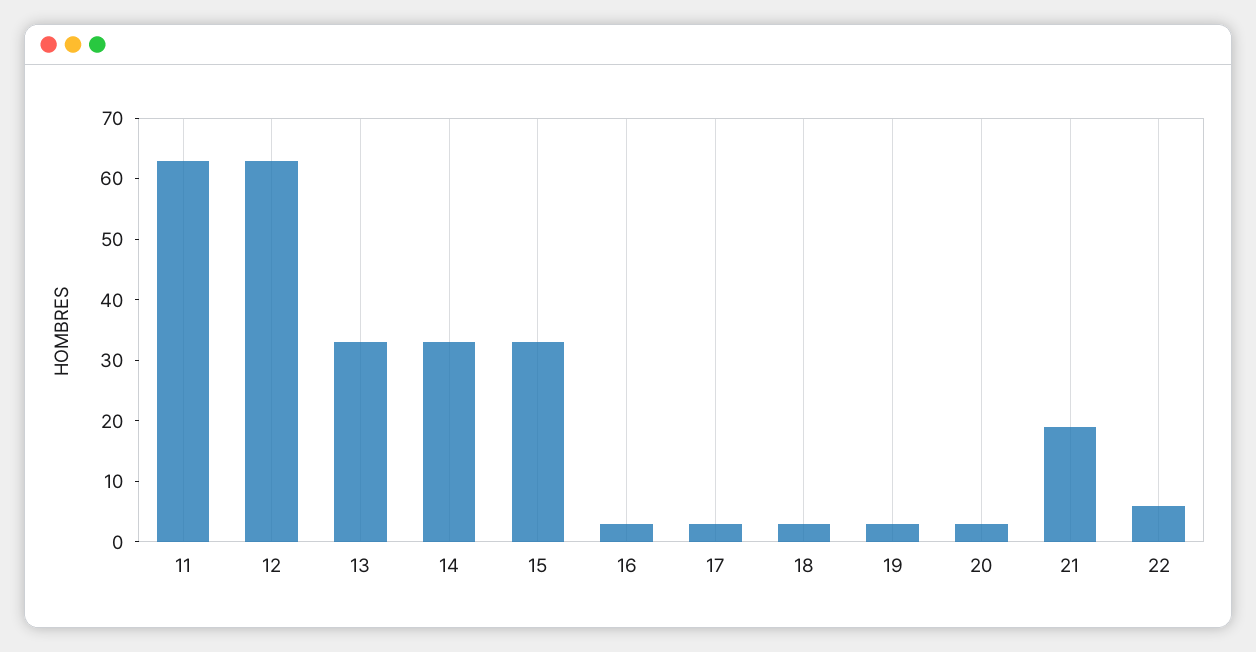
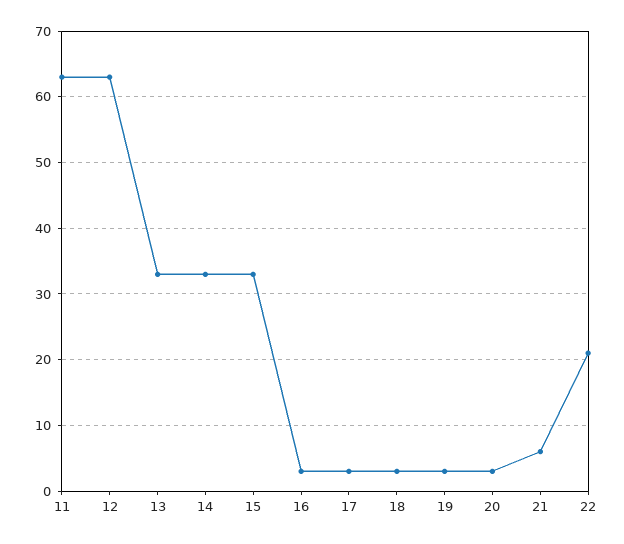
  {
    "11": 63,
    "12": 63,
    "13": 33,
    "14": 33,
    "15": 33,
    "16": 3,
    "17": 3,
    "18": 3,
    "19": 3,
    "20": 3,
-   "21": 20,
+   "21": 6,
-   "22": 5
+   "22": 21
  }

